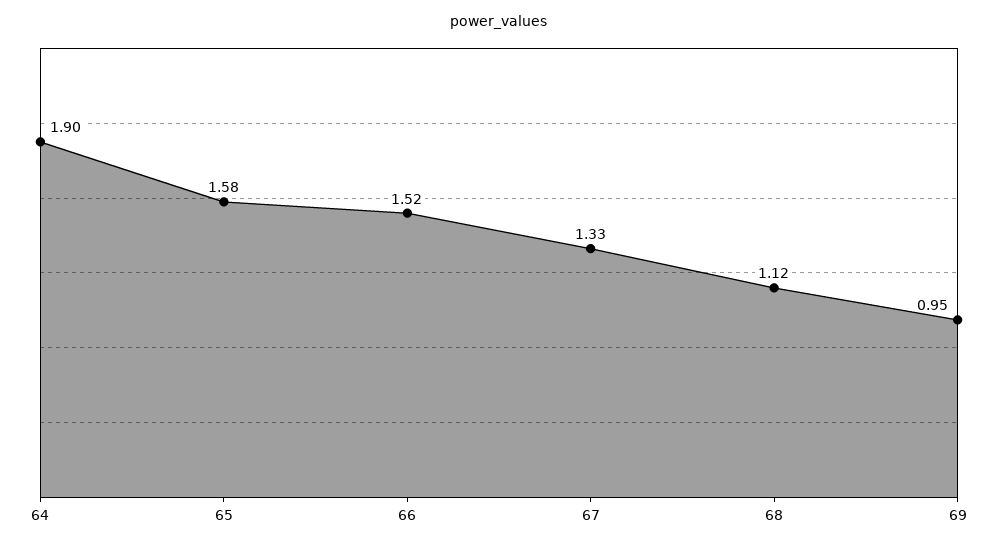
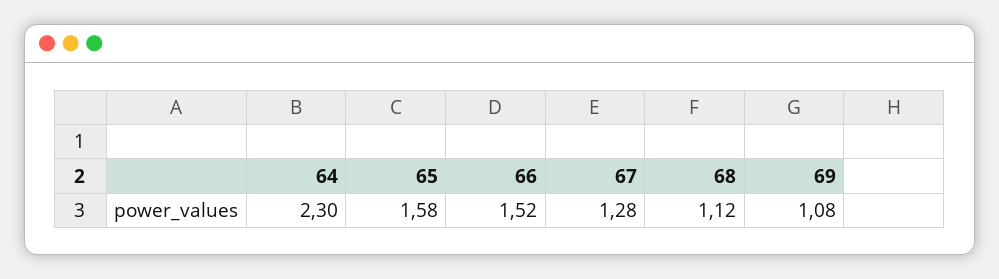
  {
-   "64": 1.9,
+   "64": 2.3,
    "65": 1.58,
    "66": 1.52,
-   "67": 1.33,
+   "67": 1.28,
    "68": 1.12,
-   "69": 0.95
+   "69": 1.08
  }

